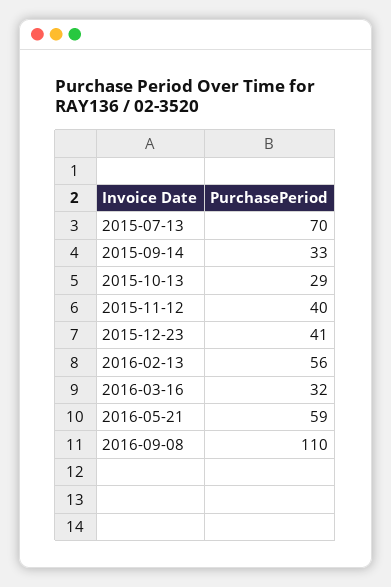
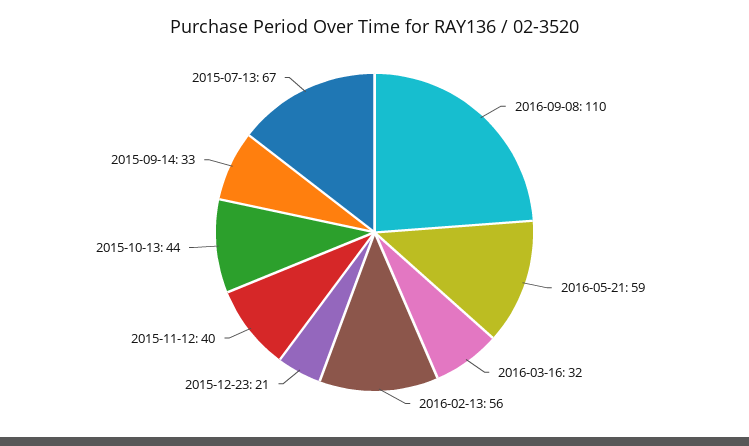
  {
-   "2015-07-13": 70,
+   "2015-07-13": 67,
    "2015-09-14": 33,
-   "2015-10-13": 29,
+   "2015-10-13": 44,
    "2015-11-12": 40,
-   "2015-12-23": 41,
+   "2015-12-23": 21,
    "2016-02-13": 56,
    "2016-03-16": 32,
    "2016-05-21": 59,
    "2016-09-08": 110
  }

